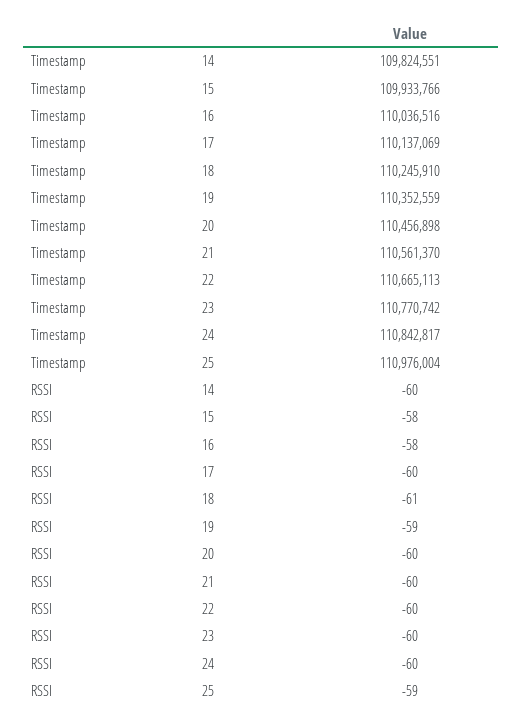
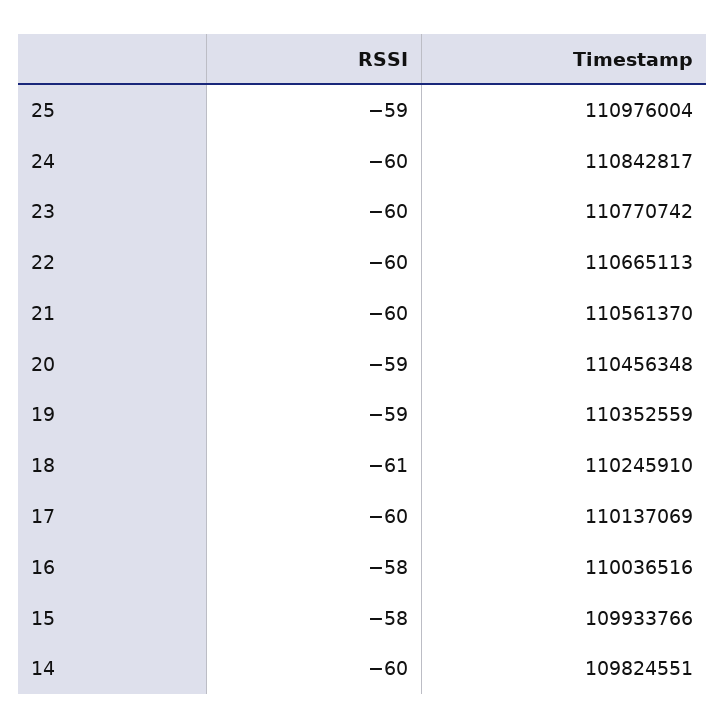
  {
    "Timestamp": {
      "14": 109824551,
      "15": 109933766,
      "16": 110036516,
      "17": 110137069,
      "18": 110245910,
      "19": 110352559,
-     "20": 110456898,
+     "20": 110456348,
      "21": 110561370,
      "22": 110665113,
      "23": 110770742,
      "24": 110842817,
      "25": 110976004
    },
    "RSSI": {
      "14": -60,
      "15": -58,
      "16": -58,
      "17": -60,
      "18": -61,
      "19": -59,
-     "20": -60,
+     "20": -59,
      "21": -60,
      "22": -60,
      "23": -60,
      "24": -60,
      "25": -59
    }
  }

